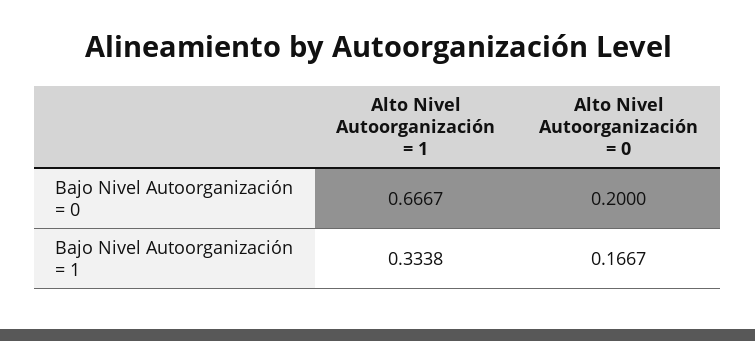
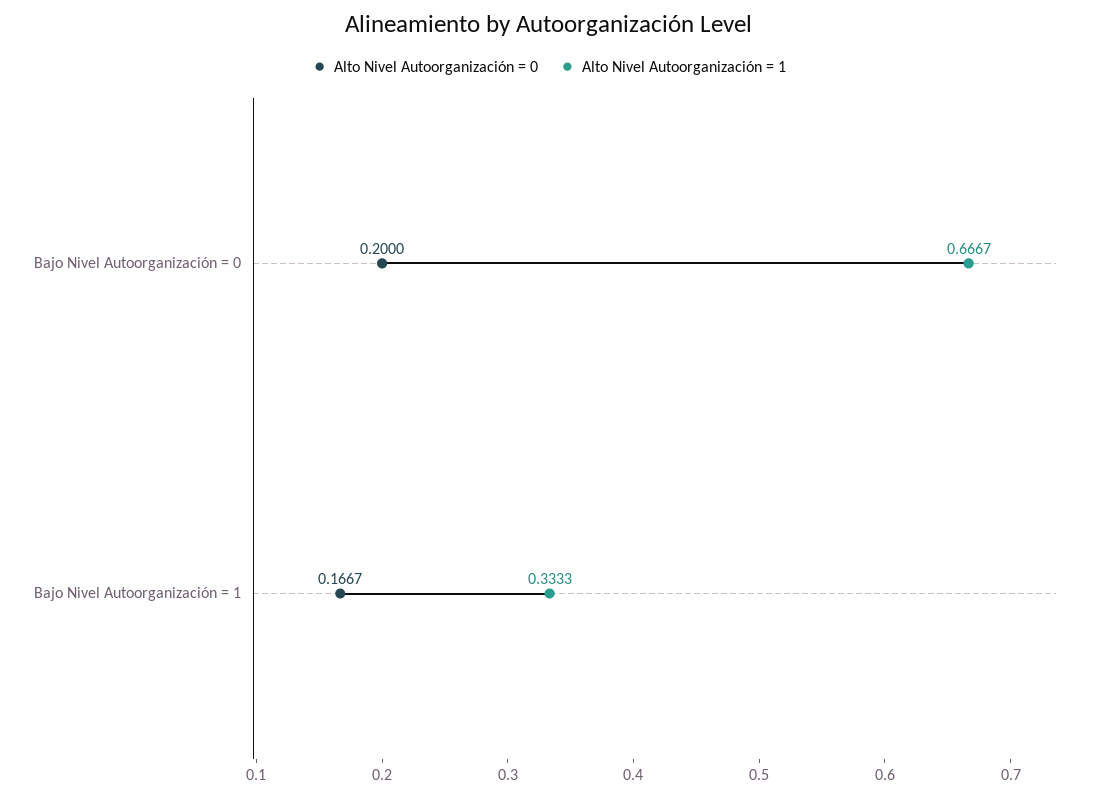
  {
    "Alto Nivel Autoorganización = 1": {
      "Bajo Nivel Autoorganización = 0": 0.6667,
-     "Bajo Nivel Autoorganización = 1": 0.3338
+     "Bajo Nivel Autoorganización = 1": 0.3333
    },
    "Alto Nivel Autoorganización = 0": {
      "Bajo Nivel Autoorganización = 0": 0.2,
      "Bajo Nivel Autoorganización = 1": 0.1667
    }
  }

